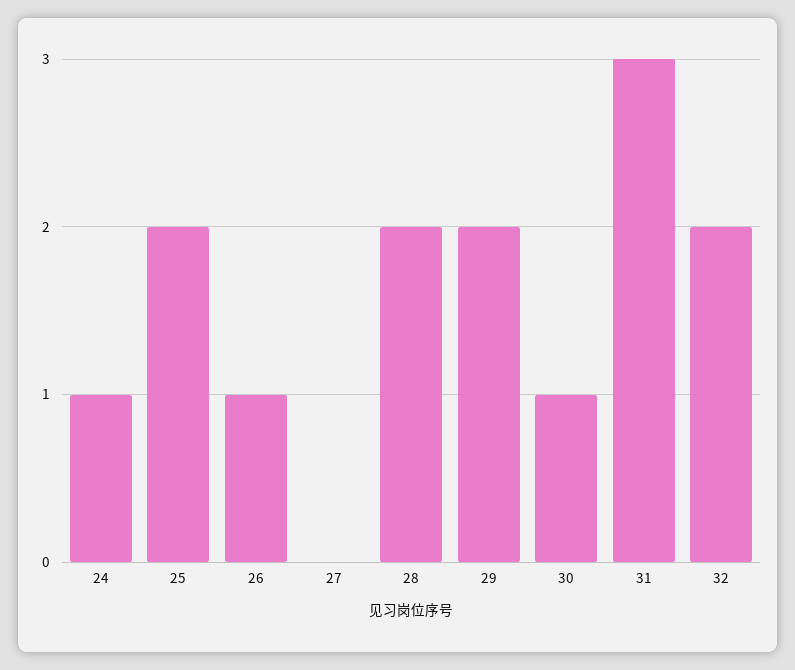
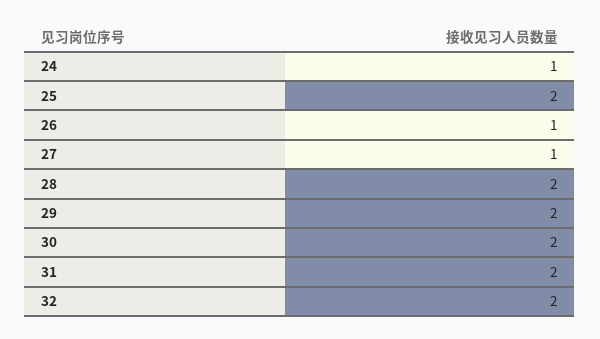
  {
    "24": 1,
    "25": 2,
    "26": 1,
-   "27": 0,
+   "27": 1,
    "28": 2,
    "29": 2,
-   "30": 1,
+   "30": 2,
-   "31": 3,
+   "31": 2,
    "32": 2
  }

